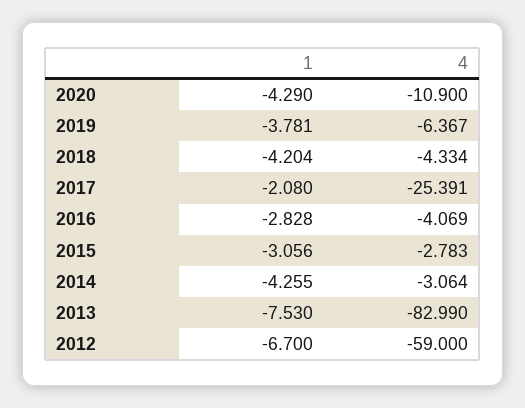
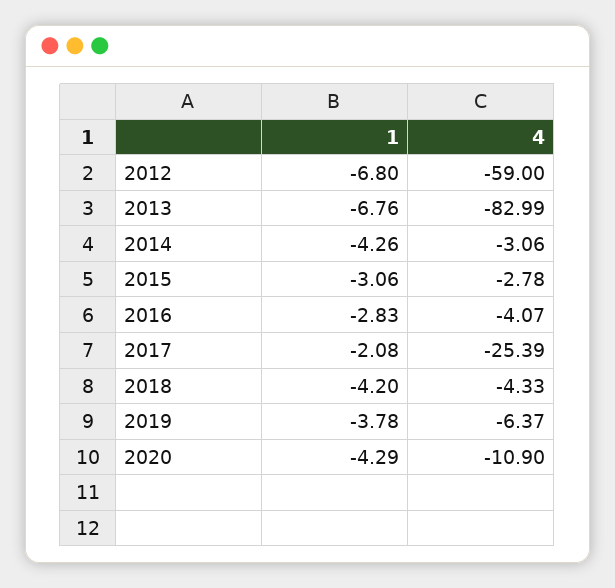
  {
    "1": {
      "2020": -4.29,
      "2019": -3.781,
      "2018": -4.204,
      "2017": -2.08,
      "2016": -2.828,
      "2015": -3.056,
      "2014": -4.255,
-     "2013": -7.53,
+     "2013": -6.76,
-     "2012": -6.7
+     "2012": -6.8
    },
    "4": {
      "2020": -10.9,
      "2019": -6.367,
      "2018": -4.334,
      "2017": -25.391,
      "2016": -4.069,
      "2015": -2.783,
      "2014": -3.064,
      "2013": -82.99,
      "2012": -59
    }
  }

